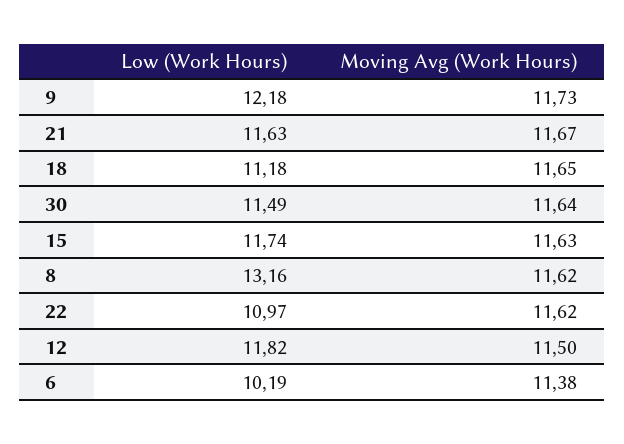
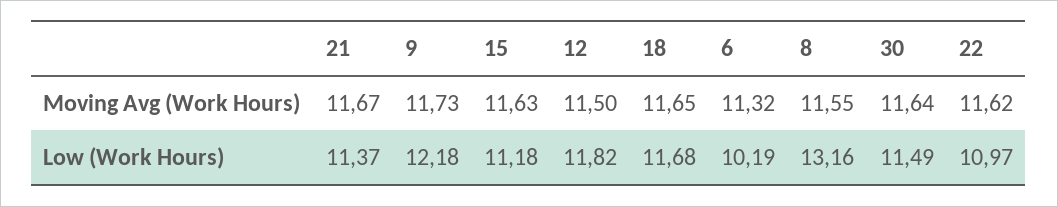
  {
    "Low (Work Hours)": {
      "9": 12.18,
-     "21": 11.63,
+     "21": 11.37,
-     "18": 11.18,
+     "18": 11.68,
      "30": 11.49,
-     "15": 11.74,
+     "15": 11.18,
      "8": 13.16,
      "22": 10.97,
      "12": 11.82,
      "6": 10.19
    },
    "Moving Avg (Work Hours)": {
      "9": 11.73,
      "21": 11.67,
      "18": 11.65,
      "30": 11.64,
      "15": 11.63,
-     "8": 11.62,
+     "8": 11.55,
      "22": 11.62,
      "12": 11.5,
-     "6": 11.38
+     "6": 11.32
    }
  }

